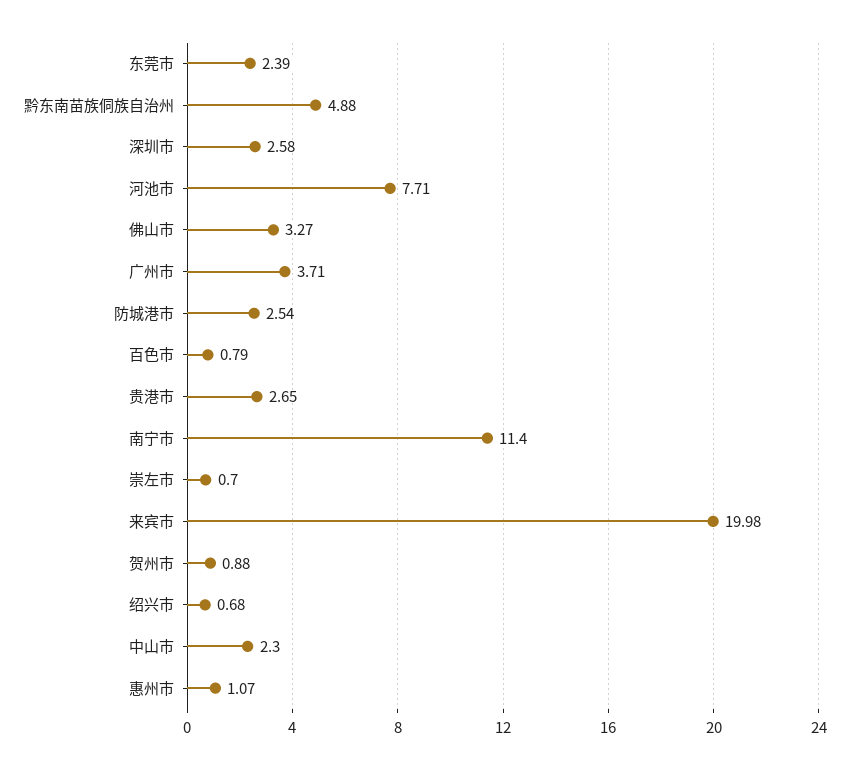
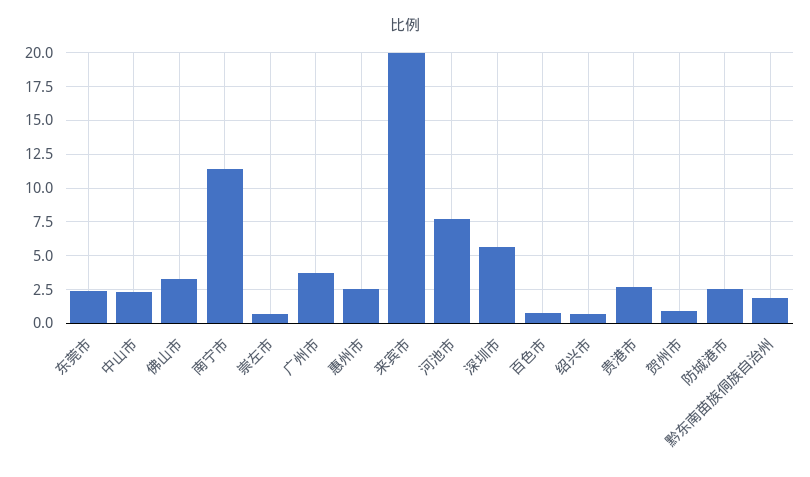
  {
    "东莞市": 2.39,
-   "黔东南苗族侗族自治州": 4.88,
+   "黔东南苗族侗族自治州": 2,
-   "深圳市": 2.58,
+   "深圳市": 5.5,
    "河池市": 7.71,
    "佛山市": 3.27,
    "广州市": 3.71,
    "防城港市": 2.54,
    "百色市": 0.79,
    "贵港市": 2.65,
    "南宁市": 11.4,
    "崇左市": 0.7,
    "来宾市": 19.98,
    "贺州市": 0.88,
    "绍兴市": 0.68,
    "中山市": 2.3,
-   "惠州市": 1.07
+   "惠州市": 2.5
  }

